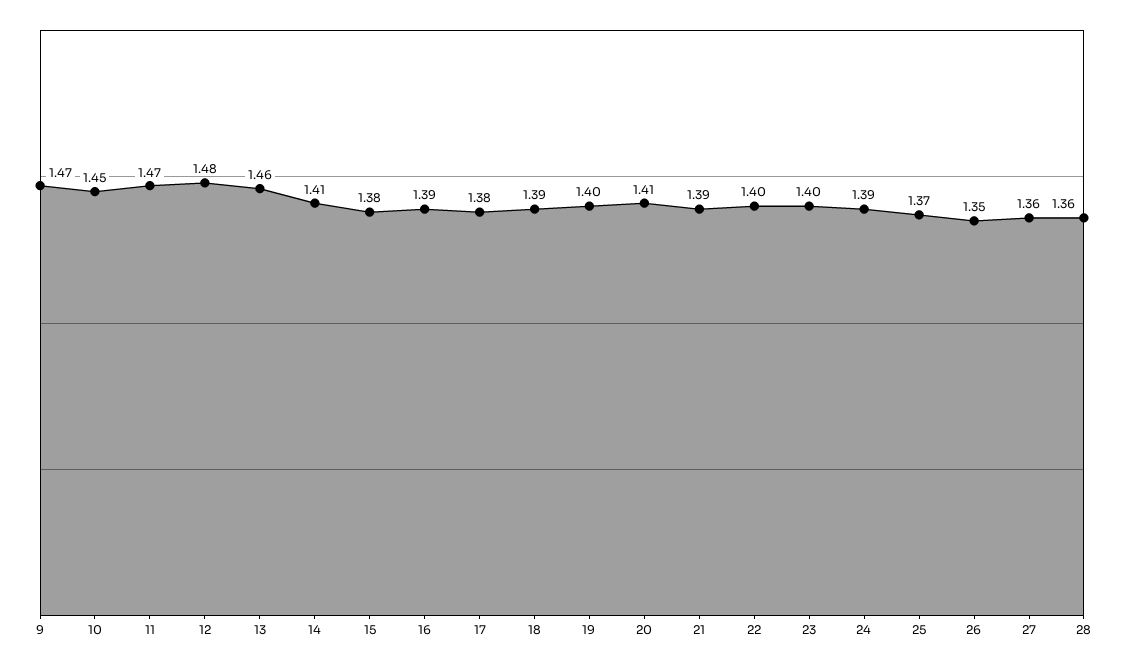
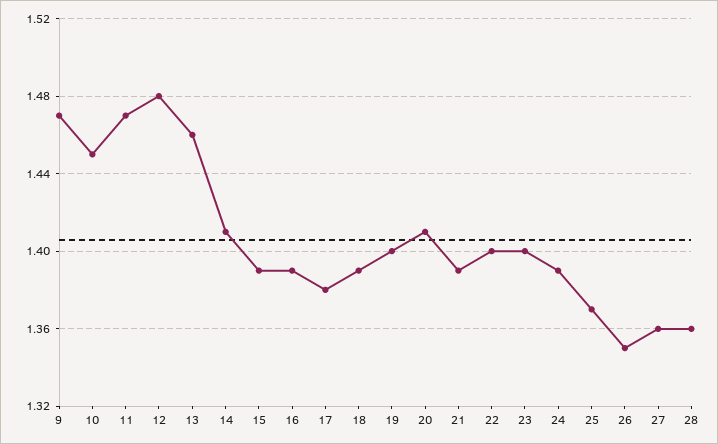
  {
    "9": 1.47,
    "10": 1.45,
    "11": 1.47,
    "12": 1.48,
    "13": 1.46,
    "14": 1.41,
-   "15": 1.38,
+   "15": 1.39,
    "16": 1.39,
    "17": 1.38,
    "18": 1.39,
    "19": 1.4,
    "20": 1.41,
    "21": 1.39,
    "22": 1.4,
    "23": 1.4,
    "24": 1.39,
    "25": 1.37,
    "26": 1.35,
    "27": 1.36,
    "28": 1.36
  }

